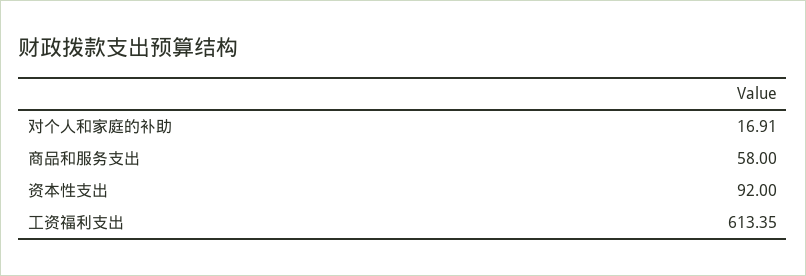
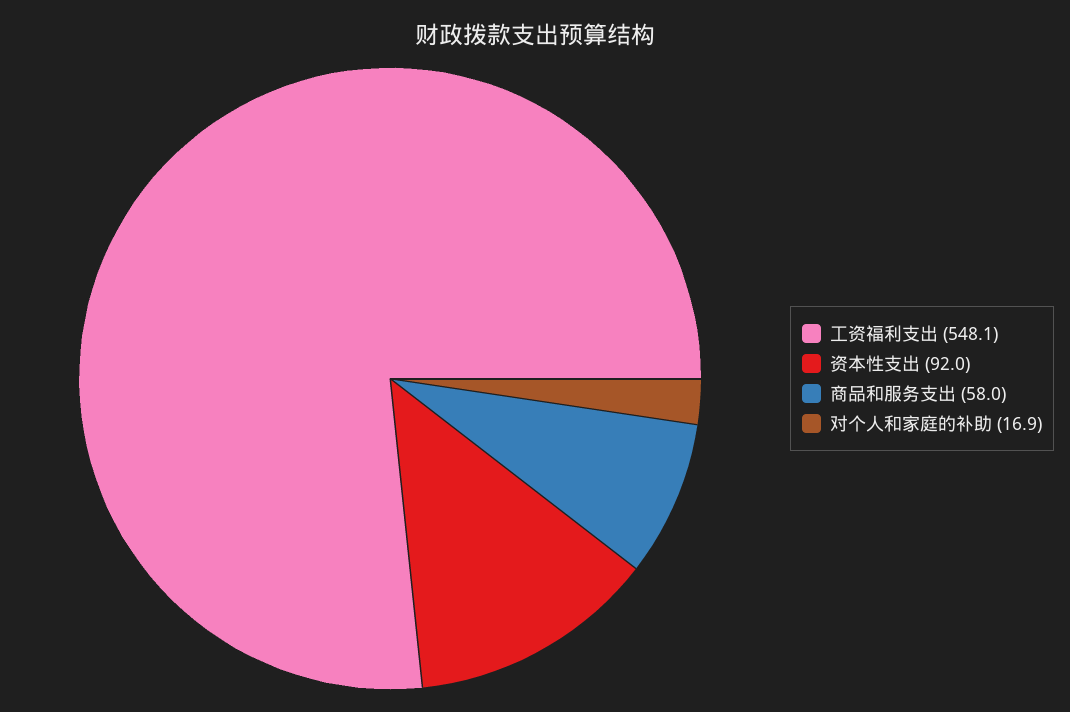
  {
    "对个人和家庭的补助": 16.91,
    "商品和服务支出": 58,
    "资本性支出": 92,
-   "工资福利支出": 613.35
+   "工资福利支出": 548.1
  }

